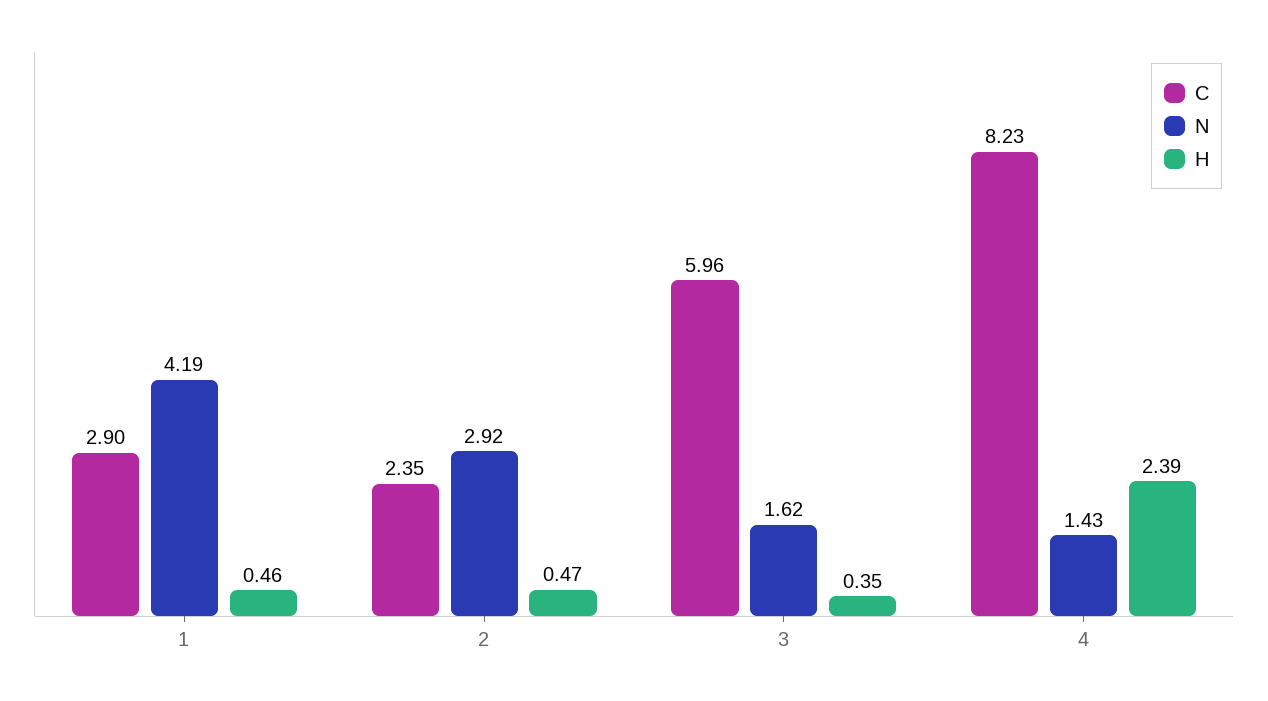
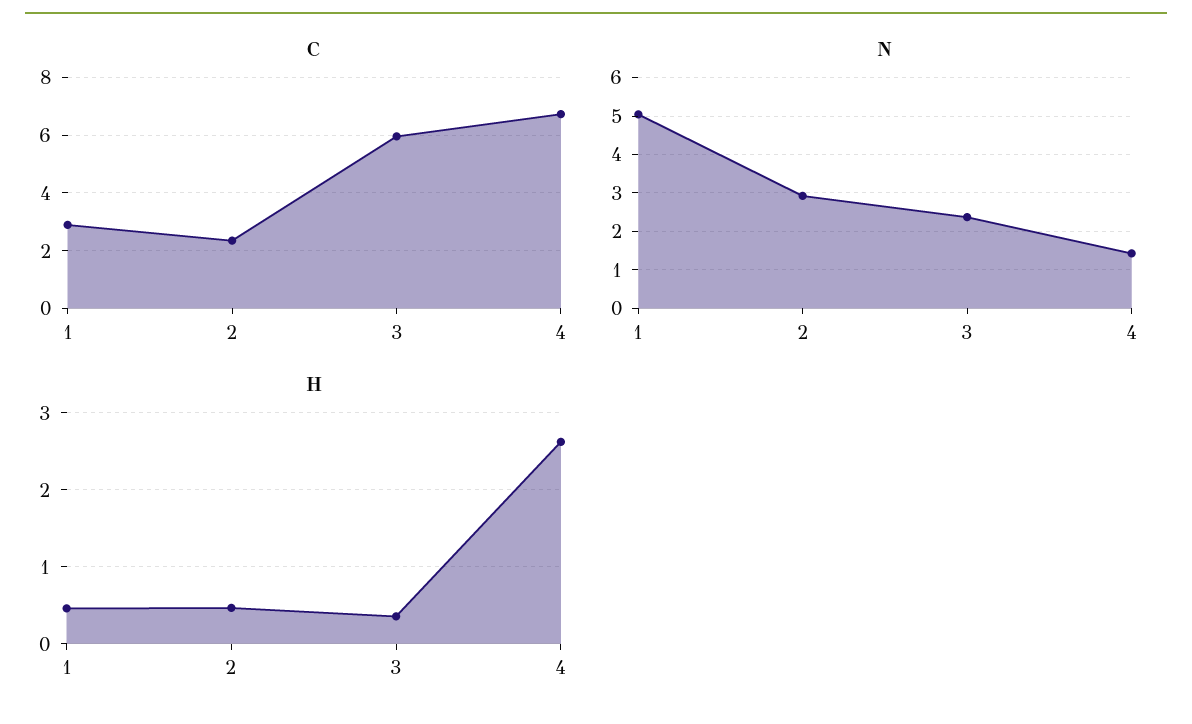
  {
    "C": {
      "1": 2.9,
      "2": 2.35,
      "3": 5.96,
-     "4": 8.23
+     "4": 6.75
    },
    "N": {
-     "1": 4.19,
+     "1": 5,
      "2": 2.92,
-     "3": 1.62,
+     "3": 2.4,
      "4": 1.43
    },
    "H": {
      "1": 0.46,
      "2": 0.47,
      "3": 0.35,
-     "4": 2.39
+     "4": 2.6
    }
  }

